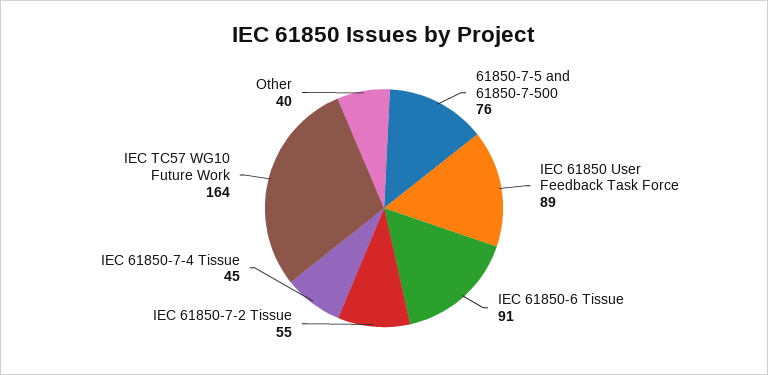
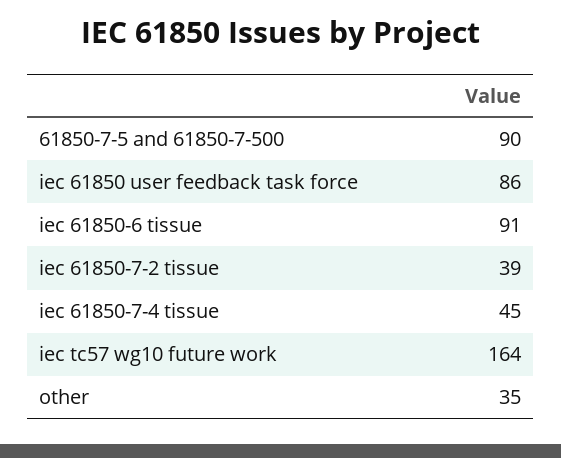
  {
-   "61850-7-5 and 61850-7-500": 76,
+   "61850-7-5 and 61850-7-500": 90,
-   "IEC 61850 User Feedback Task Force": 89,
+   "IEC 61850 User Feedback Task Force": 86,
    "IEC 61850-6 Tissue": 91,
-   "IEC 61850-7-2 Tissue": 55,
+   "IEC 61850-7-2 Tissue": 39,
    "IEC 61850-7-4 Tissue": 45,
    "IEC TC57 WG10 Future Work": 164,
-   "Other": 40
+   "Other": 35
  }

